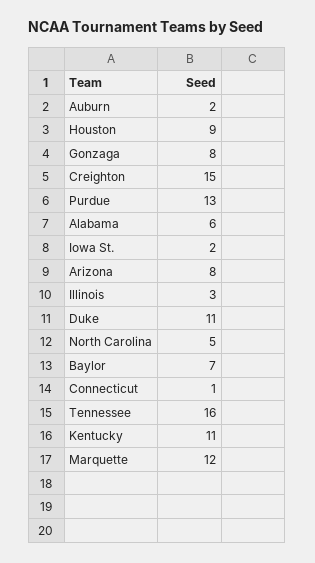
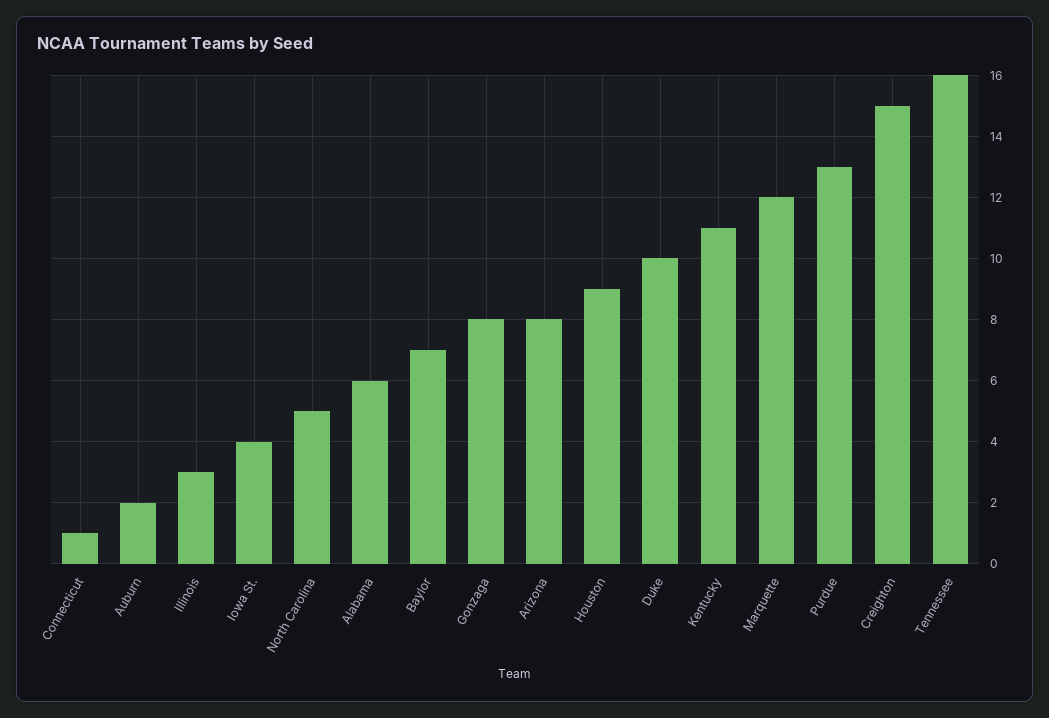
  {
    "Auburn": 2,
    "Houston": 9,
    "Gonzaga": 8,
    "Creighton": 15,
    "Purdue": 13,
    "Alabama": 6,
-   "Iowa St.": 2,
+   "Iowa St.": 4,
    "Arizona": 8,
    "Illinois": 3,
-   "Duke": 11,
+   "Duke": 10,
    "North Carolina": 5,
    "Baylor": 7,
    "Connecticut": 1,
    "Tennessee": 16,
    "Kentucky": 11,
    "Marquette": 12
  }

